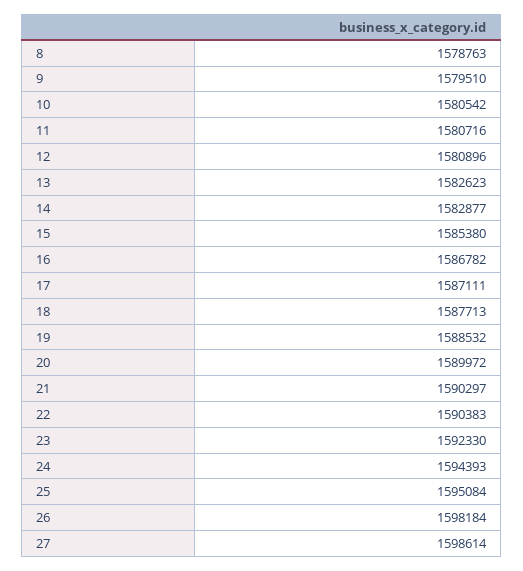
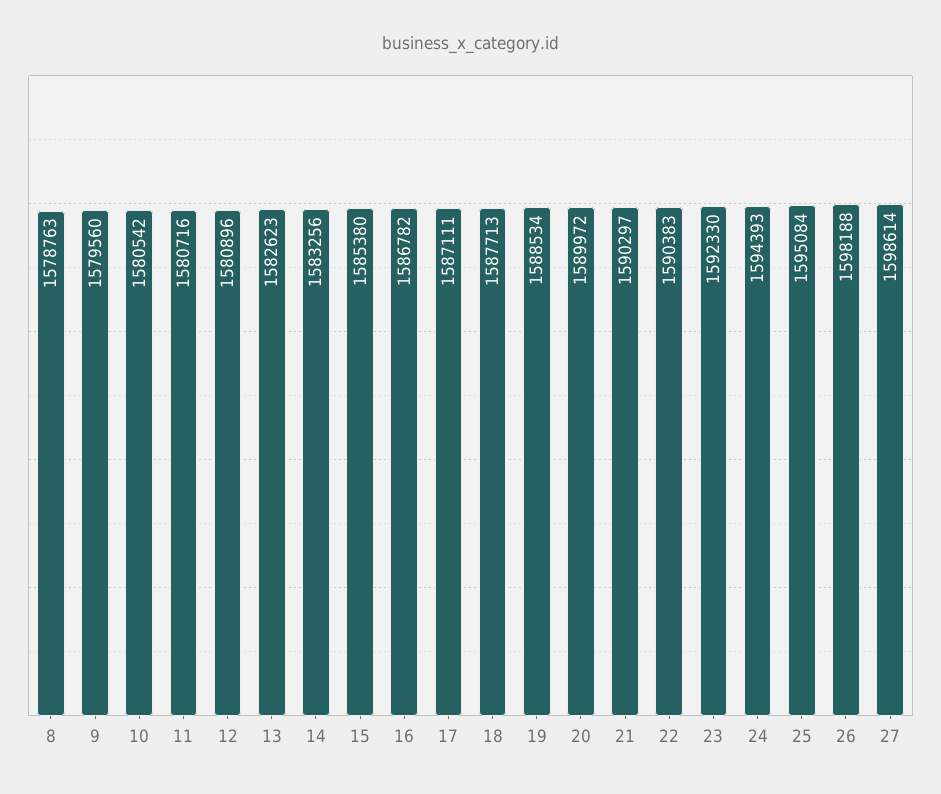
  {
    "8": 1578763,
-   "9": 1579510,
+   "9": 1579560,
    "10": 1580542,
    "11": 1580716,
    "12": 1580896,
    "13": 1582623,
-   "14": 1582877,
+   "14": 1583256,
    "15": 1585380,
    "16": 1586782,
    "17": 1587111,
    "18": 1587713,
-   "19": 1588532,
+   "19": 1588534,
    "20": 1589972,
    "21": 1590297,
    "22": 1590383,
    "23": 1592330,
    "24": 1594393,
    "25": 1595084,
-   "26": 1598184,
+   "26": 1598188,
    "27": 1598614
  }

